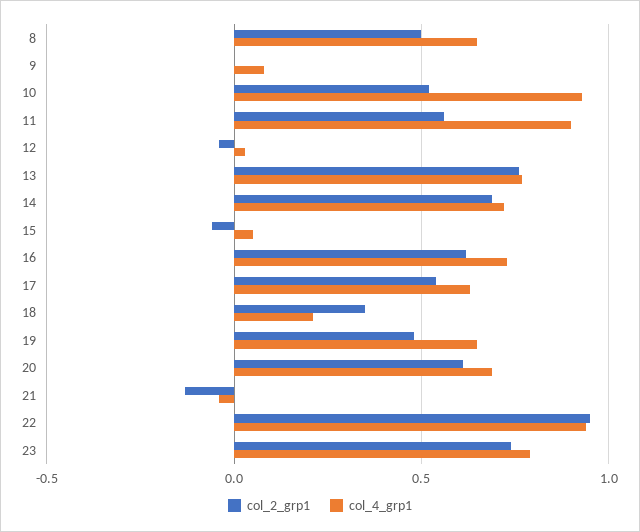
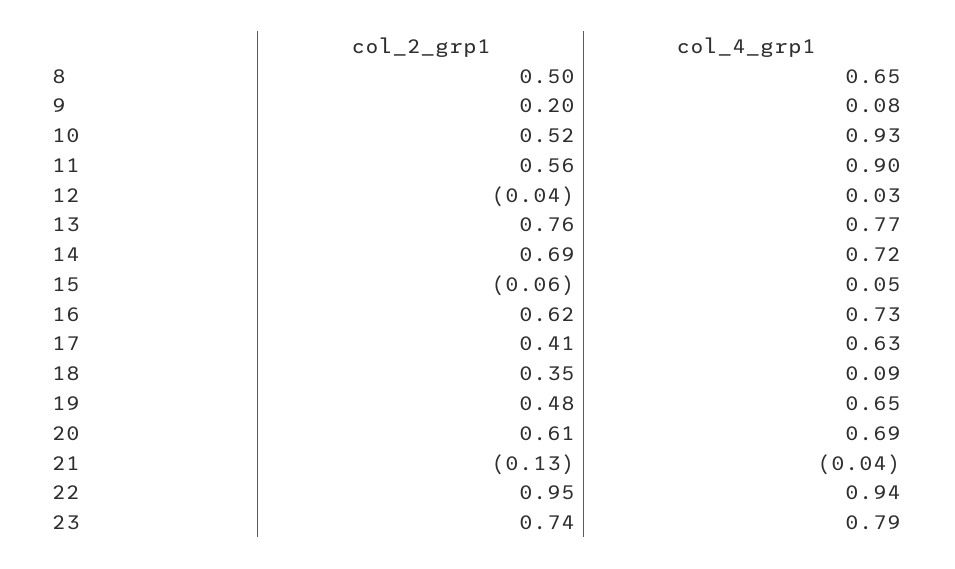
  {
    "col_2_grp1": {
      "8": 0.5,
-     "9": 0,
+     "9": 0.2,
      "10": 0.52,
      "11": 0.56,
      "12": -0.04,
      "13": 0.76,
      "14": 0.69,
      "15": -0.06,
      "16": 0.62,
-     "17": 0.55,
+     "17": 0.41,
      "18": 0.35,
      "19": 0.48,
      "20": 0.61,
      "21": -0.13,
      "22": 0.95,
      "23": 0.74
    },
    "col_4_grp1": {
      "8": 0.65,
      "9": 0.08,
      "10": 0.93,
      "11": 0.9,
      "12": 0.03,
      "13": 0.77,
      "14": 0.72,
      "15": 0.05,
      "16": 0.73,
      "17": 0.63,
-     "18": 0.2,
+     "18": 0.09,
      "19": 0.65,
      "20": 0.69,
      "21": -0.04,
      "22": 0.94,
      "23": 0.79
    }
  }

